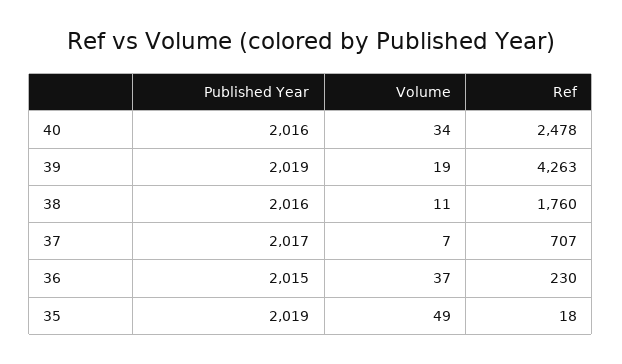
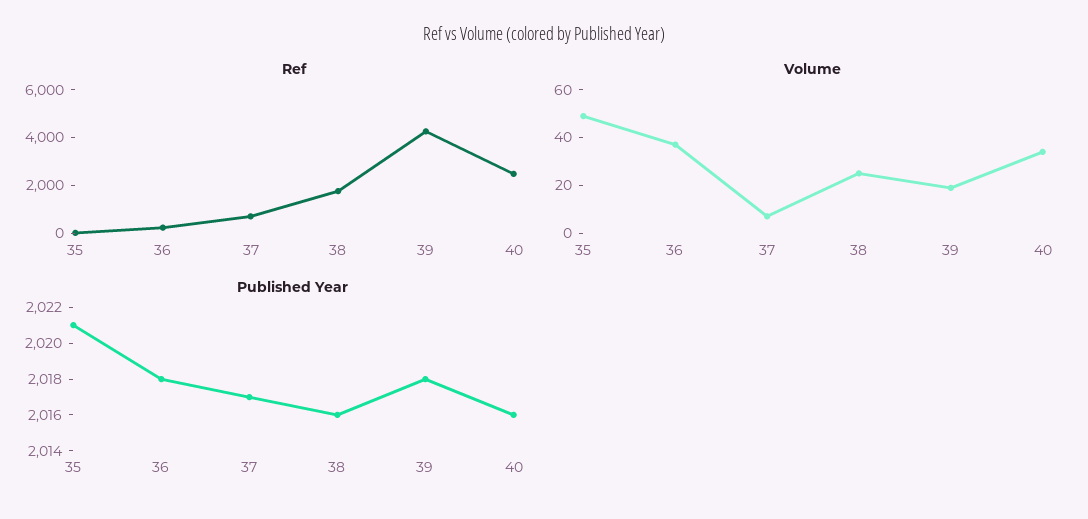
  {
    "Published Year": {
      "40": 2016,
-     "39": 2019,
+     "39": 2018,
      "38": 2016,
      "37": 2017,
-     "36": 2015,
+     "36": 2018,
-     "35": 2019
+     "35": 2021
    },
    "Volume": {
      "40": 34,
      "39": 19,
-     "38": 11,
+     "38": 25,
      "37": 7,
      "36": 37,
      "35": 49
    },
    "Ref": {
      "40": 2478,
      "39": 4263,
      "38": 1760,
      "37": 707,
      "36": 230,
      "35": 18
    }
  }

